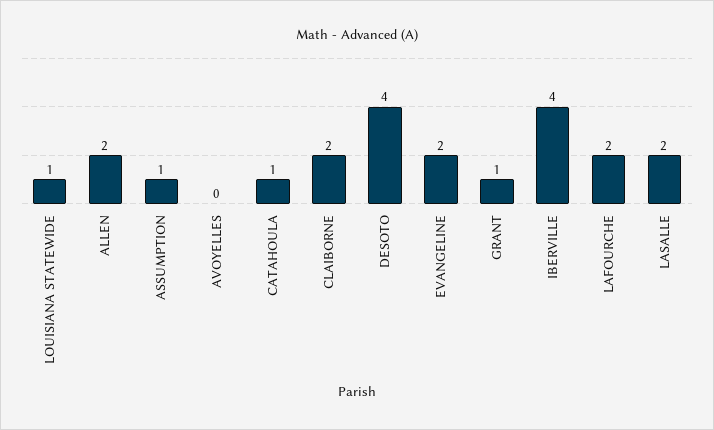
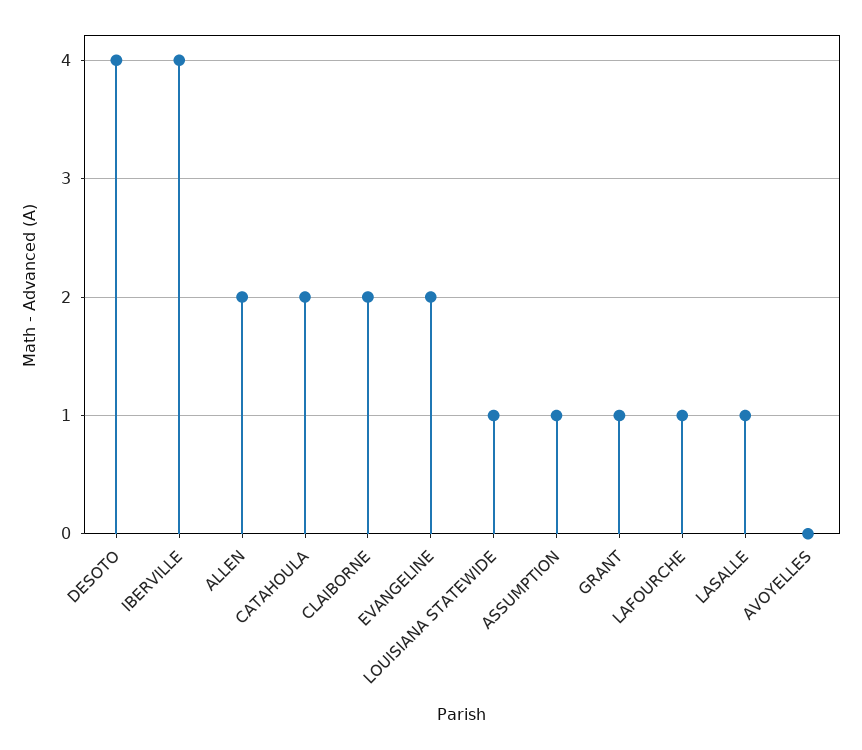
  {
    "LOUISIANA STATEWIDE": 1,
    "ALLEN": 2,
    "ASSUMPTION": 1,
    "AVOYELLES": 0,
-   "CATAHOULA": 1,
+   "CATAHOULA": 2,
    "CLAIBORNE": 2,
    "DESOTO": 4,
    "EVANGELINE": 2,
    "GRANT": 1,
    "IBERVILLE": 4,
-   "LAFOURCHE": 2,
+   "LAFOURCHE": 1,
-   "LASALLE": 2
+   "LASALLE": 1
  }

